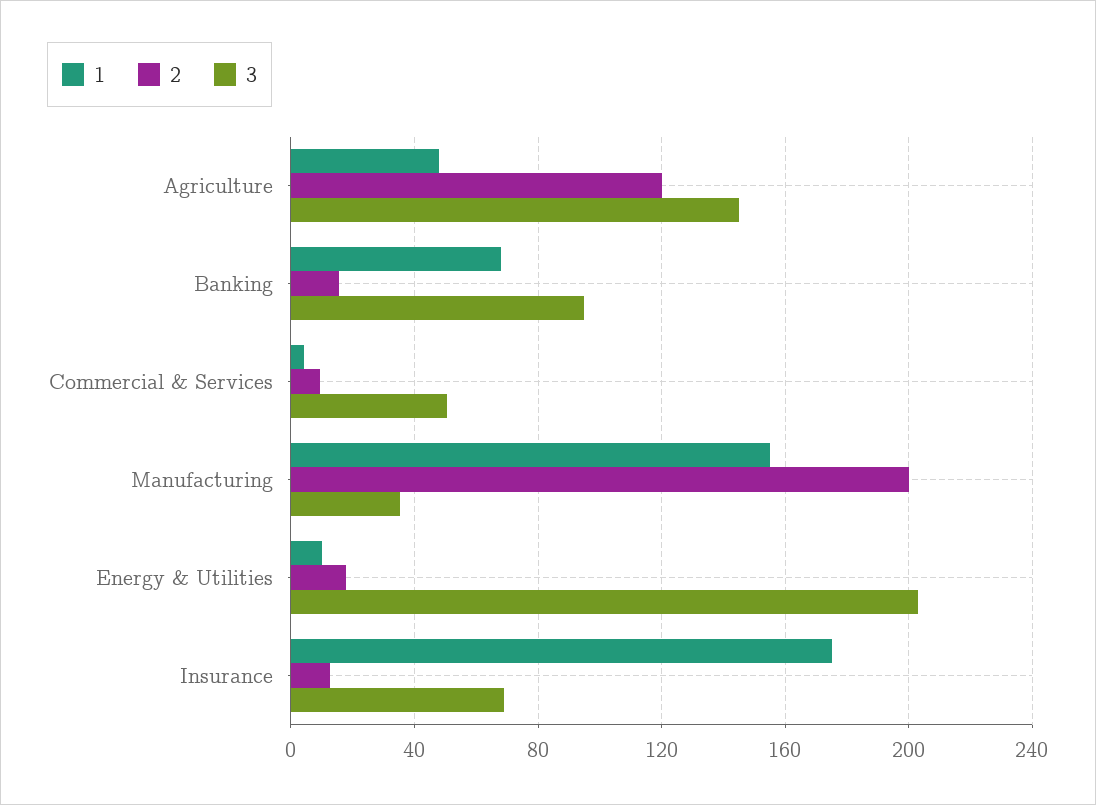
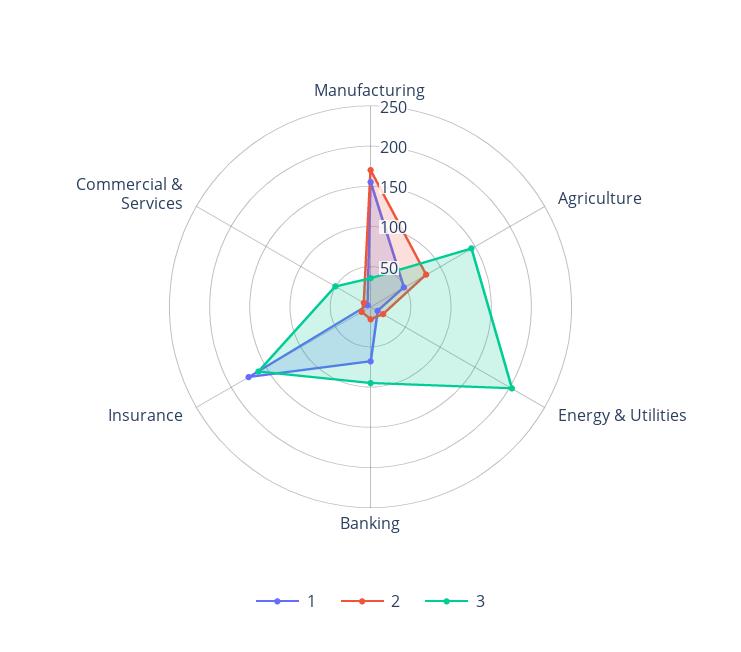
  {
    "1": {
      "Agriculture": 50,
      "Banking": 70,
      "Commercial & Services": 5,
      "Manufacturing": 155,
      "Energy & Utilities": 10,
      "Insurance": 175
    },
    "2": {
-     "Agriculture": 120,
+     "Agriculture": 80,
      "Banking": 15,
      "Commercial & Services": 10,
-     "Manufacturing": 200,
+     "Manufacturing": 170,
      "Energy & Utilities": 20,
      "Insurance": 15
    },
    "3": {
      "Agriculture": 145,
      "Banking": 95,
      "Commercial & Services": 50,
      "Manufacturing": 35,
      "Energy & Utilities": 205,
-     "Insurance": 70
+     "Insurance": 160
    }
  }

